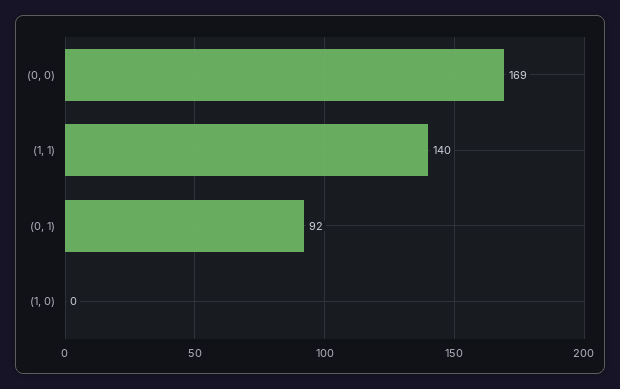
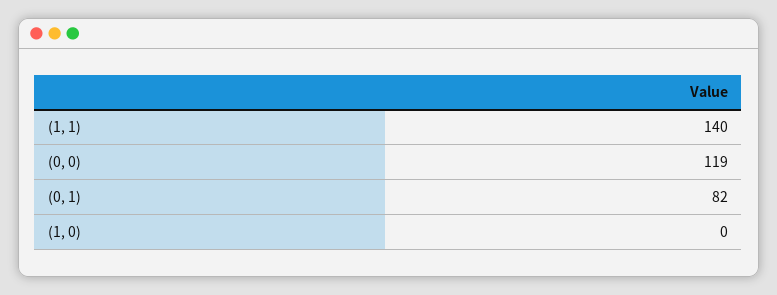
  {
-   "(0, 0)": 169,
+   "(0, 0)": 119,
    "(1, 1)": 140,
-   "(0, 1)": 92,
+   "(0, 1)": 82,
    "(1, 0)": 0
  }

